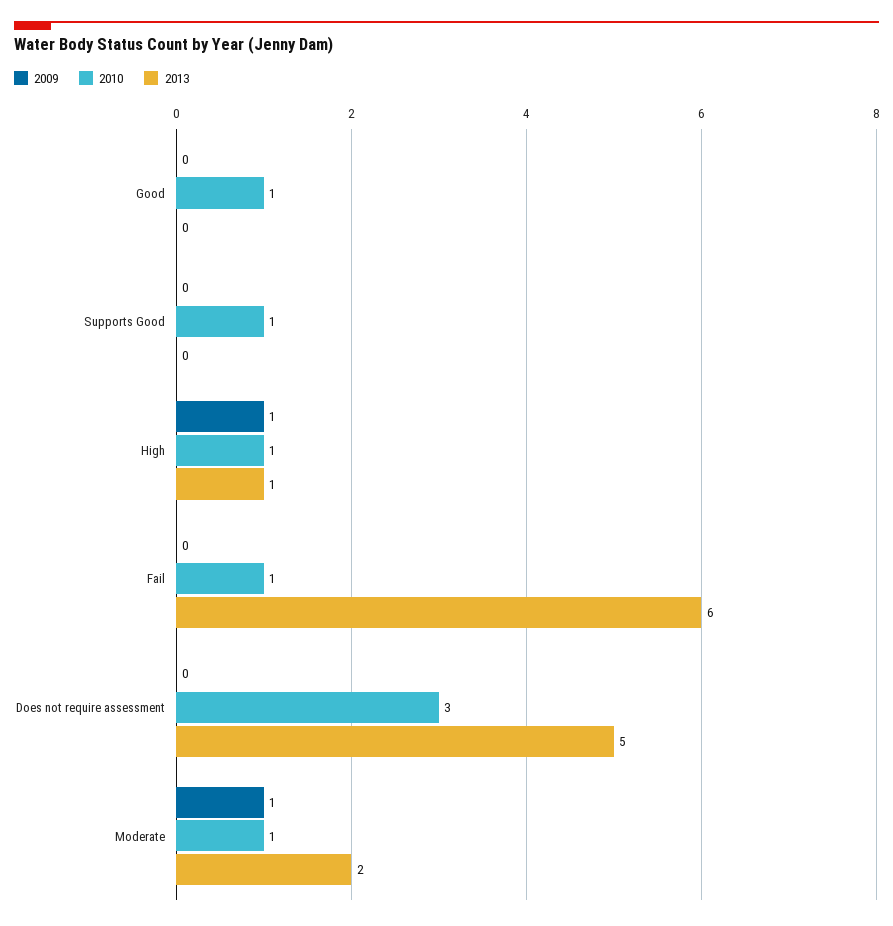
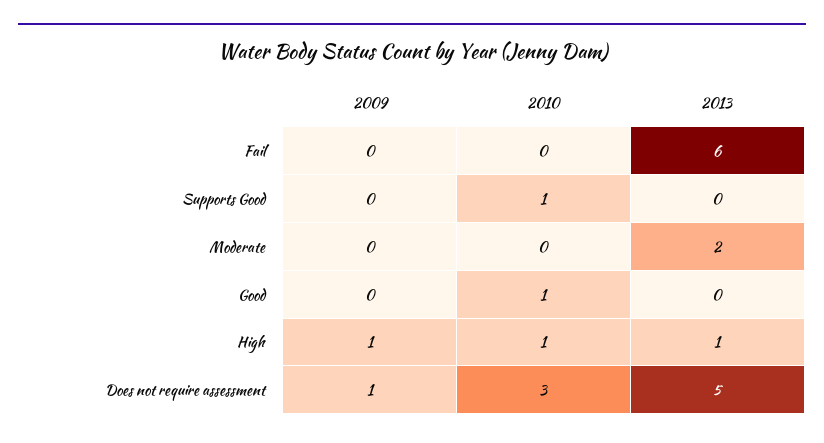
  {
    "2009": {
      "Good": 0,
      "Supports Good": 0,
      "High": 1,
      "Fail": 0,
-     "Does not require assessment": 0,
+     "Does not require assessment": 1,
-     "Moderate": 1
+     "Moderate": 0
    },
    "2010": {
      "Good": 1,
      "Supports Good": 1,
      "High": 1,
-     "Fail": 1,
+     "Fail": 0,
      "Does not require assessment": 3,
-     "Moderate": 1
+     "Moderate": 0
    },
    "2013": {
      "Good": 0,
      "Supports Good": 0,
      "High": 1,
      "Fail": 6,
      "Does not require assessment": 5,
      "Moderate": 2
    }
  }

